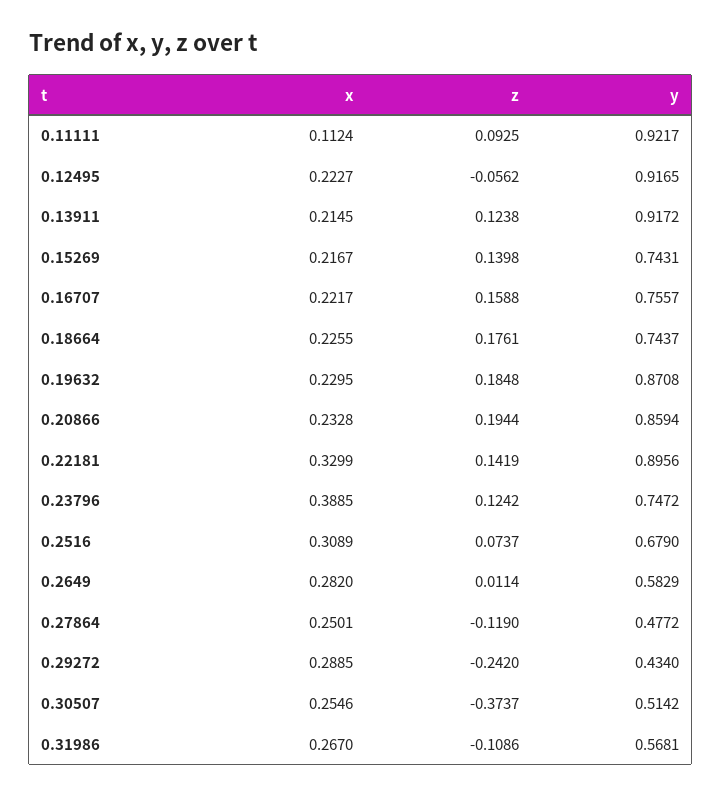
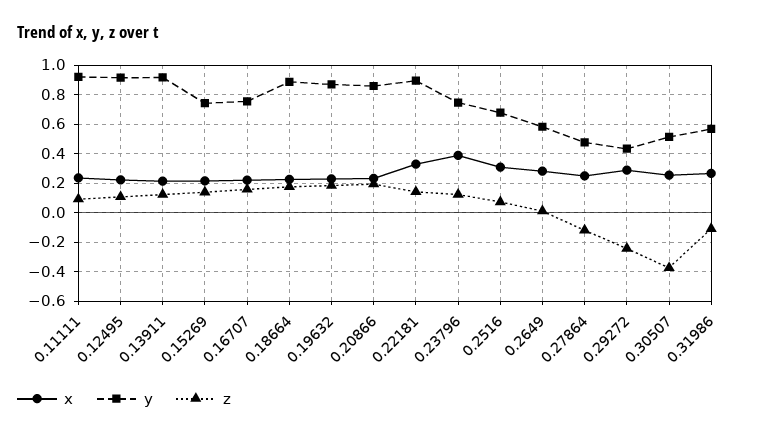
  {
    "x": {
-     "0.11111": 0.1124,
+     "0.11111": 0.25,
      "0.12495": 0.2227,
      "0.13911": 0.2145,
      "0.15269": 0.2167,
      "0.16707": 0.2217,
      "0.18664": 0.2255,
      "0.19632": 0.2295,
      "0.20866": 0.2328,
      "0.22181": 0.3299,
      "0.23796": 0.3885,
      "0.2516": 0.3089,
      "0.2649": 0.282,
      "0.27864": 0.2501,
      "0.29272": 0.2885,
      "0.30507": 0.2546,
      "0.31986": 0.267
    },
    "z": {
      "0.11111": 0.0925,
-     "0.12495": -0.0562,
+     "0.12495": 0.1,
      "0.13911": 0.1238,
      "0.15269": 0.1398,
      "0.16707": 0.1588,
      "0.18664": 0.1761,
      "0.19632": 0.1848,
      "0.20866": 0.1944,
      "0.22181": 0.1419,
      "0.23796": 0.1242,
      "0.2516": 0.0737,
      "0.2649": 0.0114,
      "0.27864": -0.119,
      "0.29272": -0.242,
      "0.30507": -0.3737,
      "0.31986": -0.1086
    },
    "y": {
      "0.11111": 0.9217,
      "0.12495": 0.9165,
      "0.13911": 0.9172,
      "0.15269": 0.7431,
      "0.16707": 0.7557,
-     "0.18664": 0.7437,
+     "0.18664": 0.9,
      "0.19632": 0.8708,
      "0.20866": 0.8594,
      "0.22181": 0.8956,
      "0.23796": 0.7472,
      "0.2516": 0.679,
      "0.2649": 0.5829,
      "0.27864": 0.4772,
      "0.29272": 0.434,
      "0.30507": 0.5142,
      "0.31986": 0.5681
    }
  }

